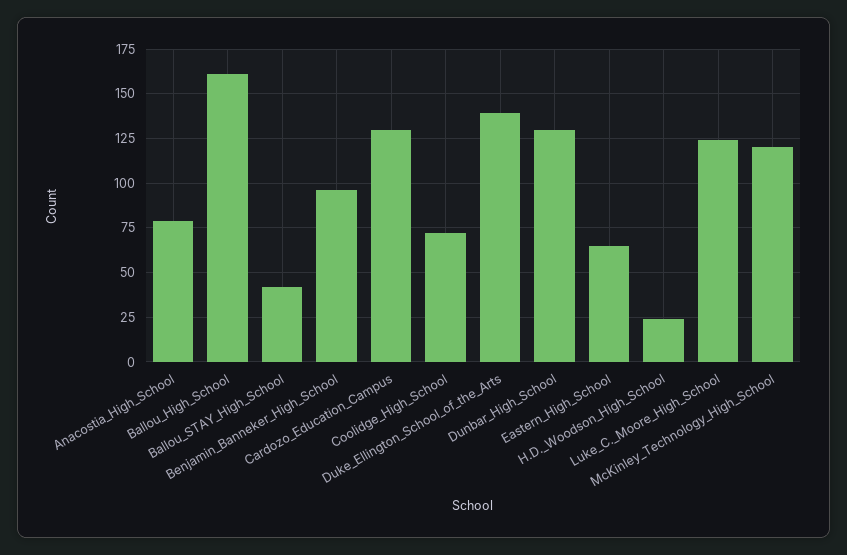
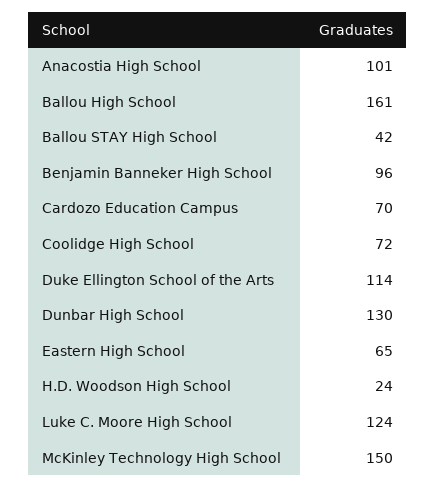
  {
-   "Anacostia_High_School": 80,
+   "Anacostia_High_School": 101,
    "Ballou_High_School": 161,
    "Ballou_STAY_High_School": 42,
    "Benjamin_Banneker_High_School": 96,
-   "Cardozo_Education_Campus": 130,
+   "Cardozo_Education_Campus": 70,
    "Coolidge_High_School": 72,
-   "Duke_Ellington_School_of_the_Arts": 140,
+   "Duke_Ellington_School_of_the_Arts": 114,
    "Dunbar_High_School": 130,
    "Eastern_High_School": 65,
    "H.D._Woodson_High_School": 24,
    "Luke_C._Moore_High_School": 124,
-   "McKinley_Technology_High_School": 120
+   "McKinley_Technology_High_School": 150
  }

